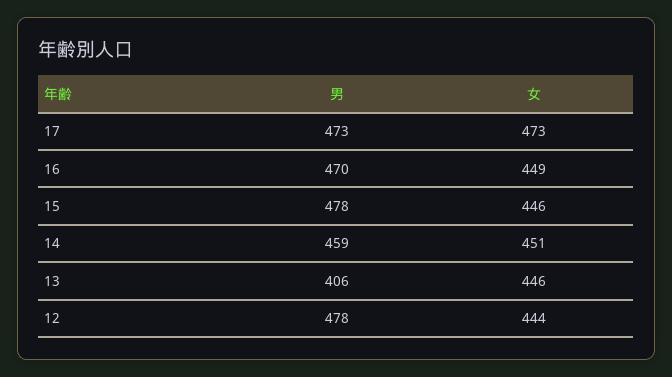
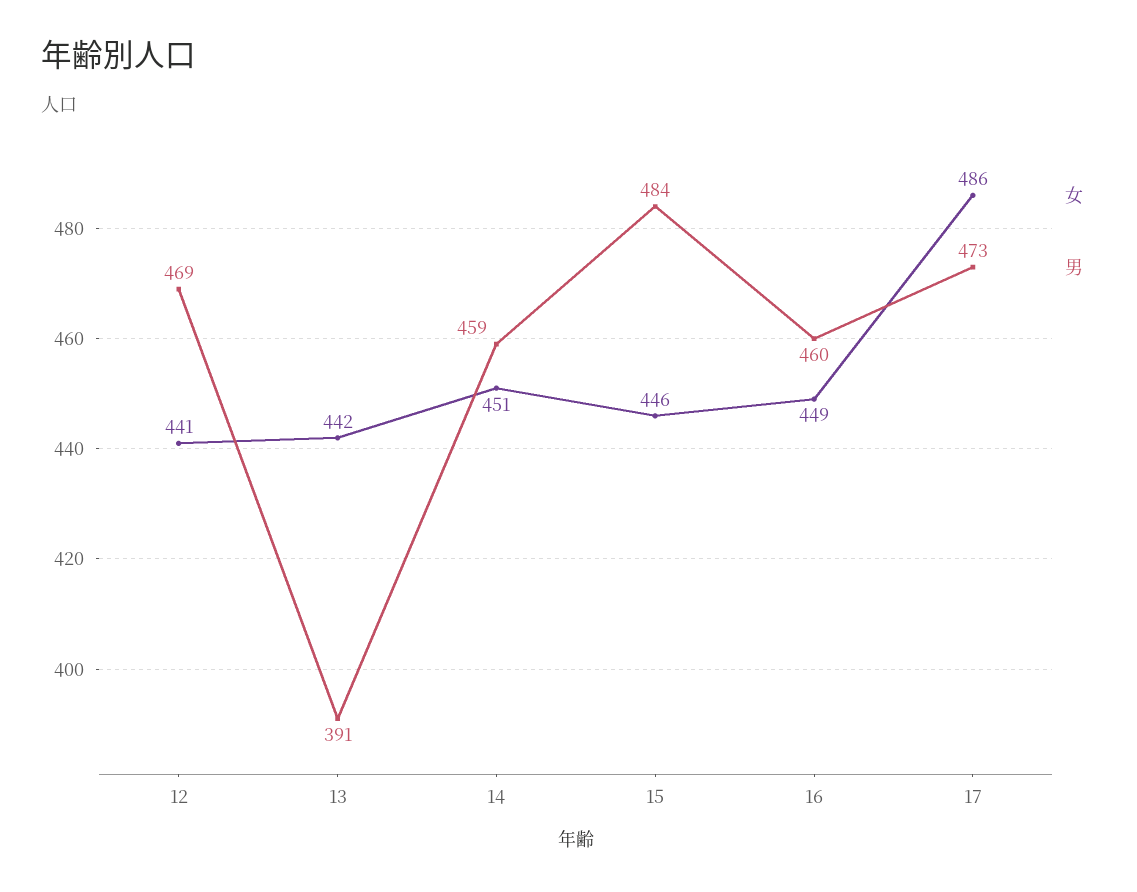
  {
    "男": {
      "17": 473,
-     "16": 470,
+     "16": 460,
-     "15": 478,
+     "15": 484,
      "14": 459,
-     "13": 406,
+     "13": 391,
-     "12": 478
+     "12": 469
    },
    "女": {
-     "17": 473,
+     "17": 486,
      "16": 449,
      "15": 446,
      "14": 451,
-     "13": 446,
+     "13": 442,
-     "12": 444
+     "12": 441
    }
  }

